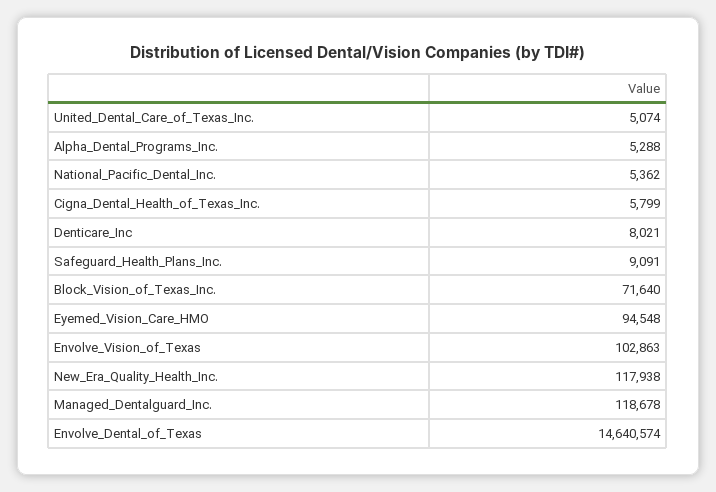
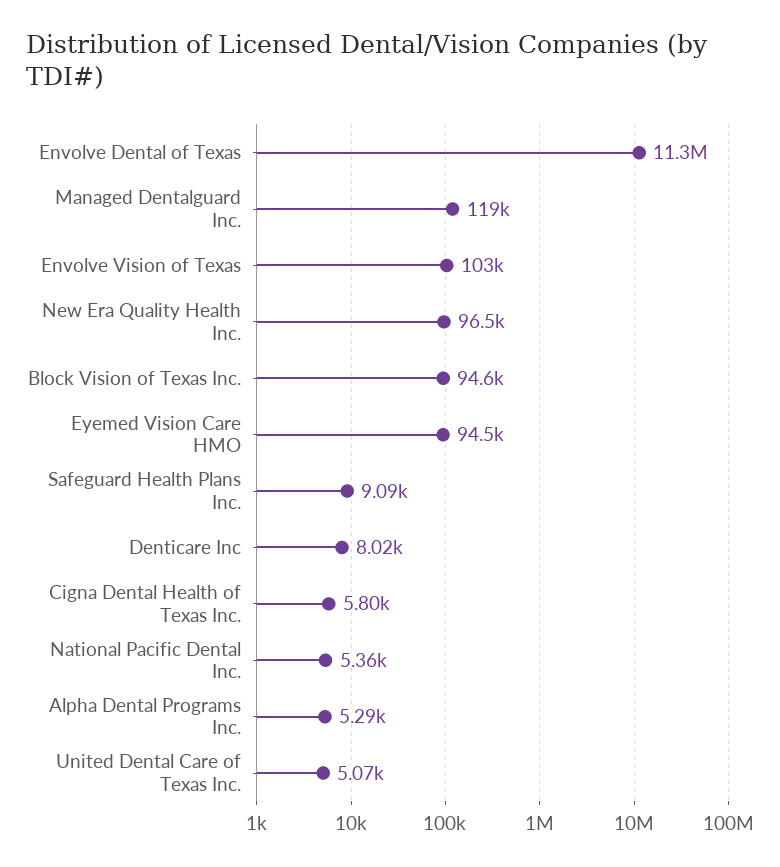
  {
    "United_Dental_Care_of_Texas_Inc.": 5074,
    "Alpha_Dental_Programs_Inc.": 5288,
    "National_Pacific_Dental_Inc.": 5362,
    "Cigna_Dental_Health_of_Texas_Inc.": 5799,
    "Denticare_Inc": 8021,
    "Safeguard_Health_Plans_Inc.": 9091,
-   "Block_Vision_of_Texas_Inc.": 71640,
+   "Block_Vision_of_Texas_Inc.": 94600,
    "Eyemed_Vision_Care_HMO": 94548,
    "Envolve_Vision_of_Texas": 102863,
-   "New_Era_Quality_Health_Inc.": 117938,
+   "New_Era_Quality_Health_Inc.": 96500,
    "Managed_Dentalguard_Inc.": 118678,
-   "Envolve_Dental_of_Texas": 14640574
+   "Envolve_Dental_of_Texas": 11300000
  }

